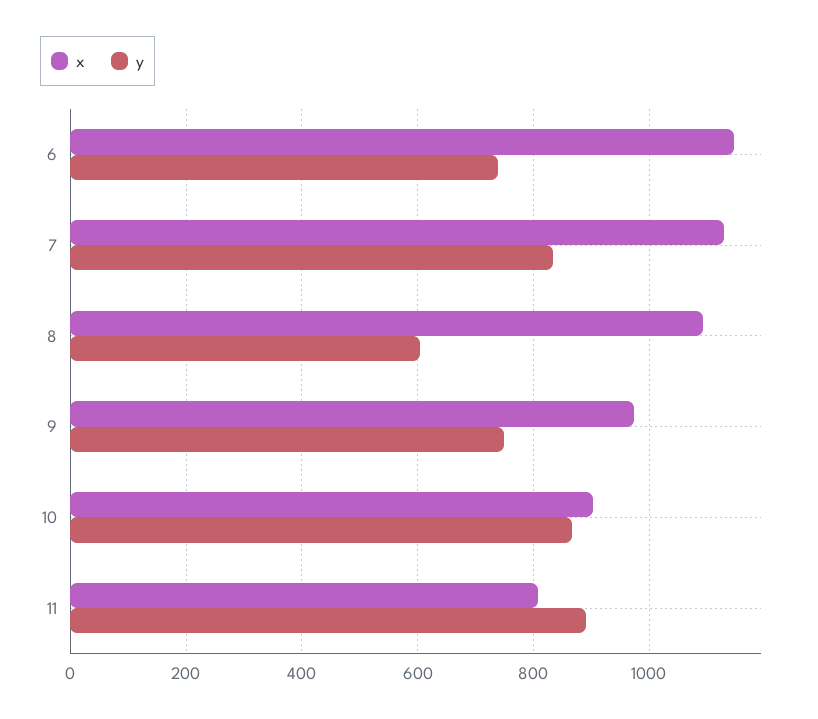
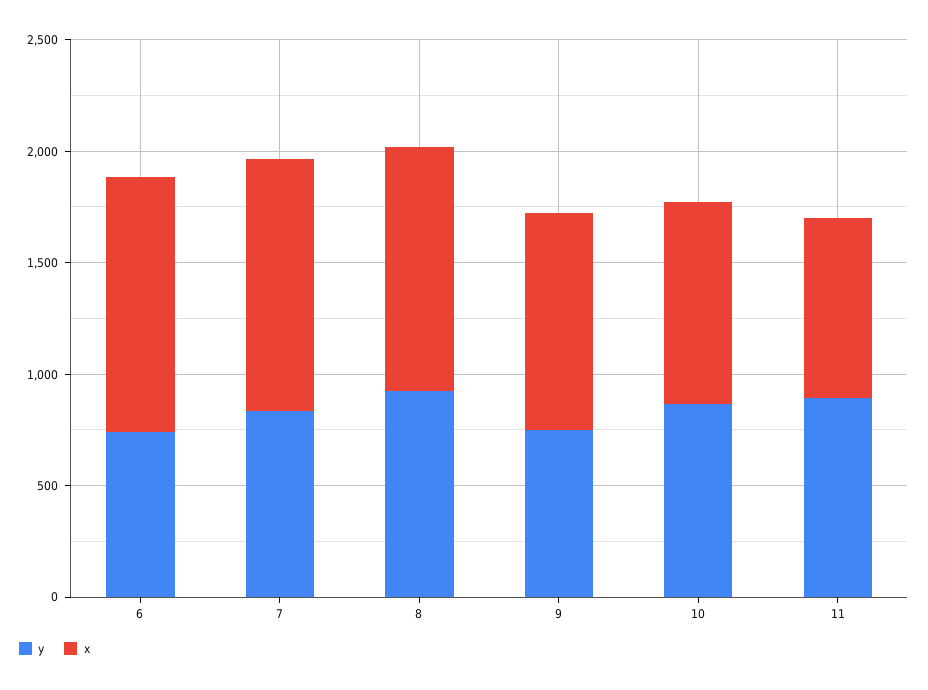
  {
    "x": {
      "6": 1140,
      "7": 1140,
      "8": 1100,
      "9": 980,
      "10": 900,
      "11": 800
    },
    "y": {
      "6": 740,
      "7": 840,
-     "8": 600,
+     "8": 900,
      "9": 740,
      "10": 860,
      "11": 900
    }
  }

